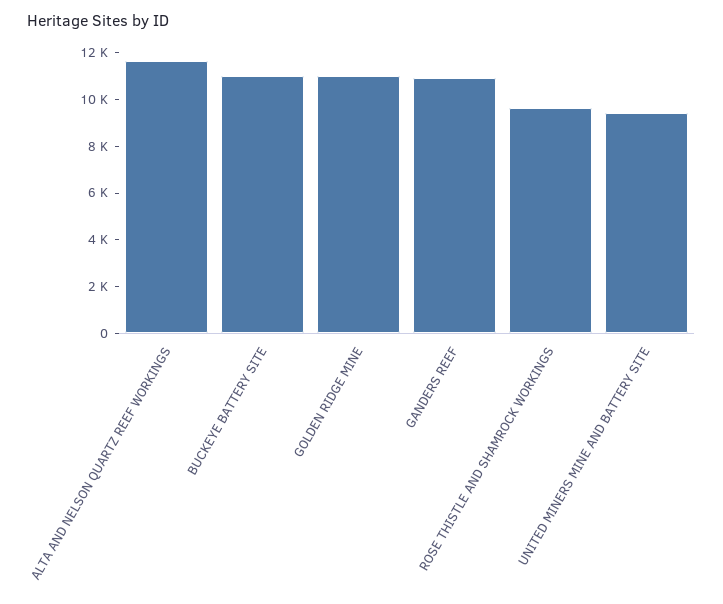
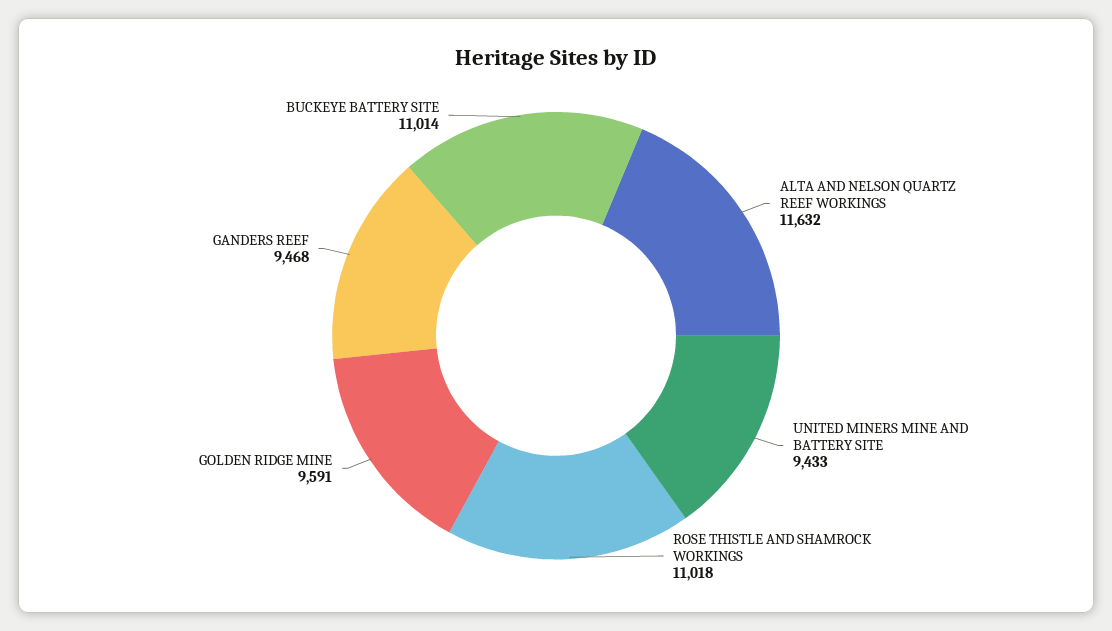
  {
    "ALTA AND NELSON QUARTZ REEF WORKINGS": 11632,
    "BUCKEYE BATTERY SITE": 11014,
-   "GOLDEN RIDGE MINE": 11000,
+   "GOLDEN RIDGE MINE": 9591,
-   "GANDERS REEF": 11000,
+   "GANDERS REEF": 9468,
-   "ROSE THISTLE AND SHAMROCK WORKINGS": 9500,
+   "ROSE THISTLE AND SHAMROCK WORKINGS": 11018,
    "UNITED MINERS MINE AND BATTERY SITE": 9433
  }

